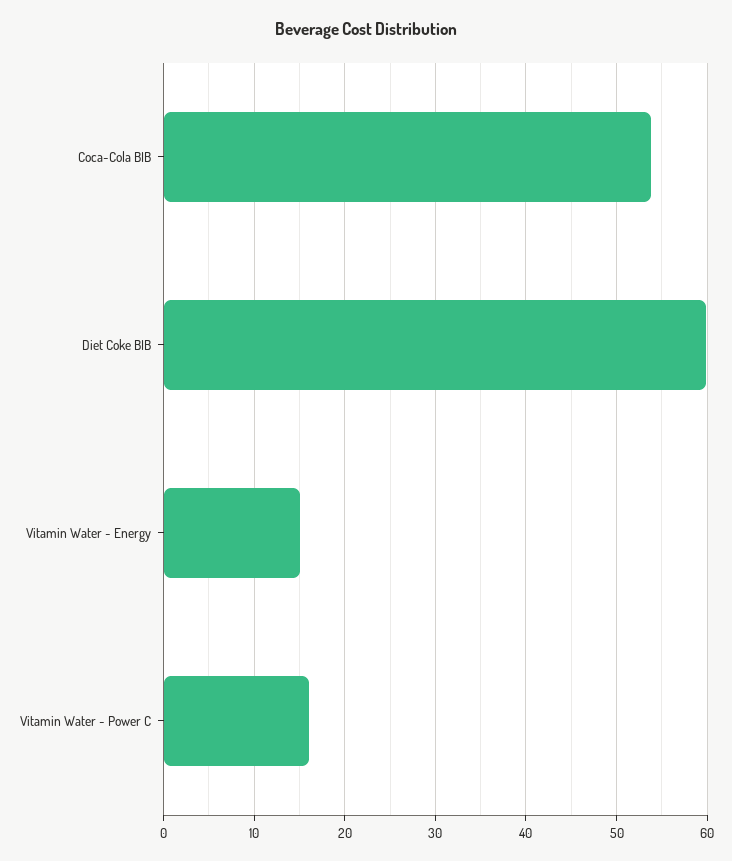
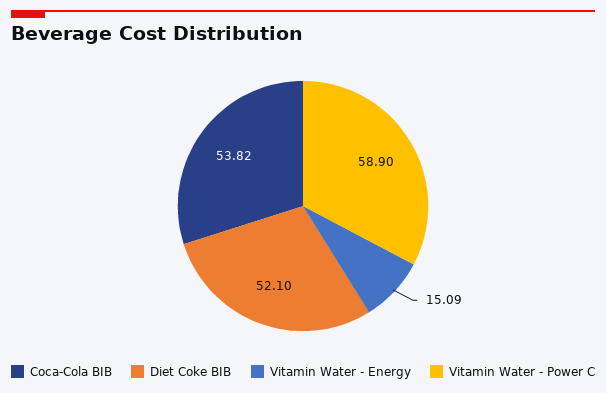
  {
    "Coca-Cola BIB": 53.82,
-   "Diet Coke BIB": 60,
+   "Diet Coke BIB": 52.1,
    "Vitamin Water - Energy": 15.09,
-   "Vitamin Water - Power C": 16
+   "Vitamin Water - Power C": 58.9
  }

